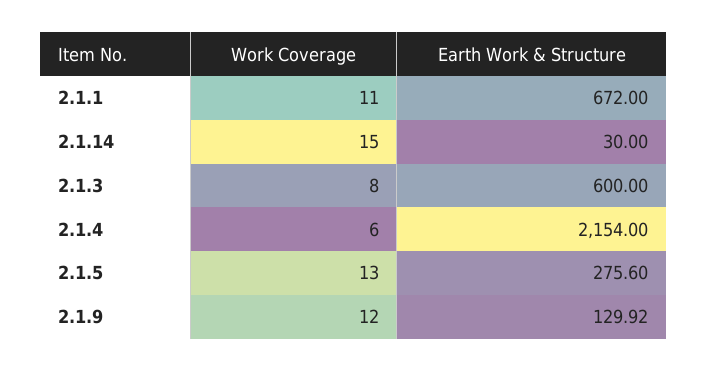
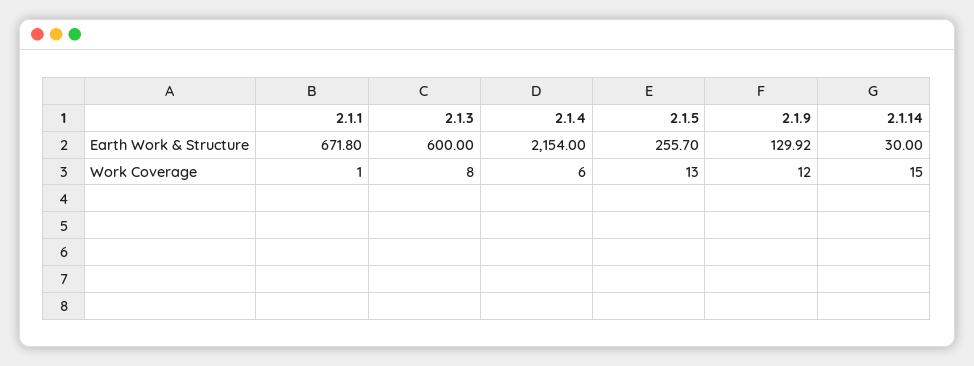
  {
    "Work Coverage": {
-     "2.1.1": 11,
+     "2.1.1": 1,
      "2.1.14": 15,
      "2.1.3": 8,
      "2.1.4": 6,
      "2.1.5": 13,
      "2.1.9": 12
    },
    "Earth Work & Structure": {
-     "2.1.1": 672,
+     "2.1.1": 671.8,
      "2.1.14": 30,
      "2.1.3": 600,
      "2.1.4": 2154,
-     "2.1.5": 275.6,
+     "2.1.5": 255.7,
      "2.1.9": 129.92
    }
  }

